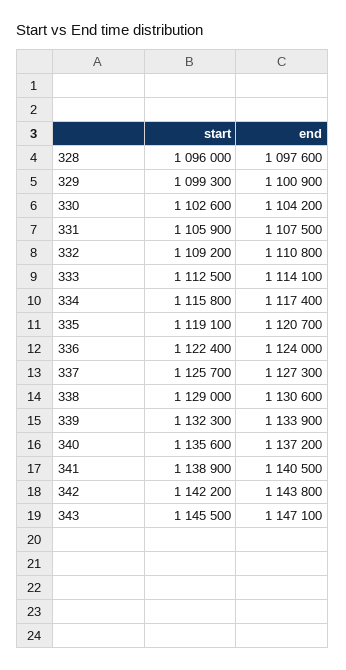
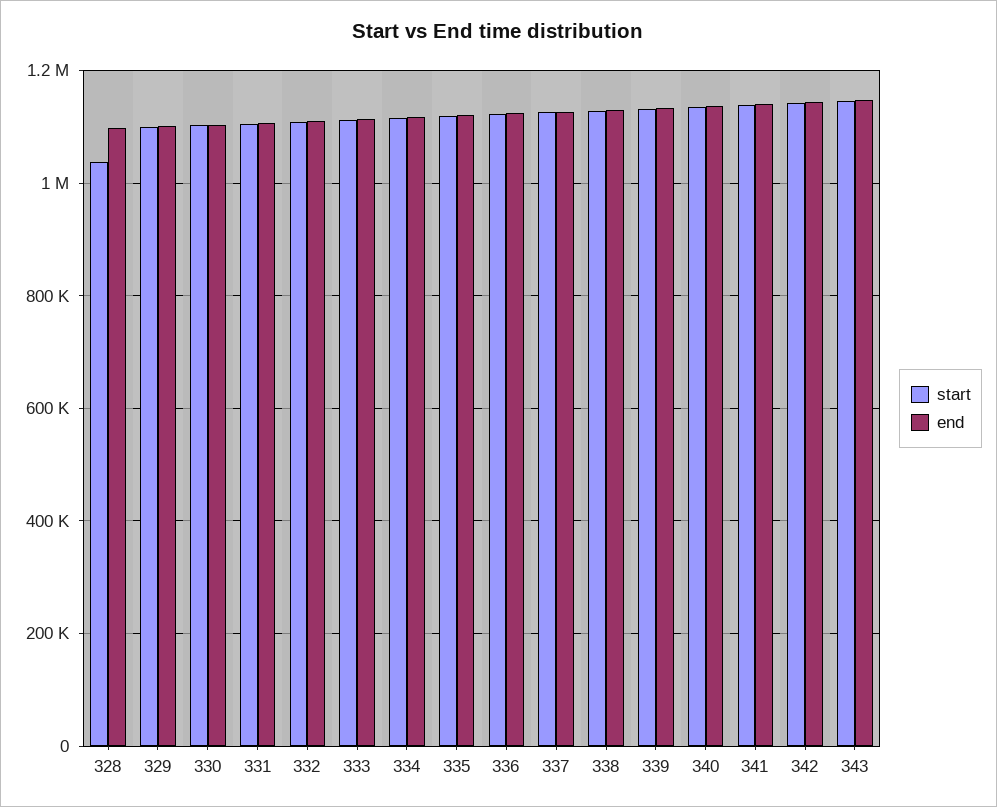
  {
    "start": {
-     "328": 1096000,
+     "328": 1040000,
      "329": 1099300,
      "330": 1102600,
      "331": 1105900,
      "332": 1109200,
      "333": 1112500,
      "334": 1115800,
      "335": 1119100,
      "336": 1122400,
      "337": 1125700,
      "338": 1129000,
      "339": 1132300,
      "340": 1135600,
      "341": 1138900,
      "342": 1142200,
      "343": 1145500
    },
    "end": {
      "328": 1097600,
      "329": 1100900,
      "330": 1104200,
      "331": 1107500,
      "332": 1110800,
      "333": 1114100,
      "334": 1117400,
      "335": 1120700,
      "336": 1124000,
      "337": 1127300,
      "338": 1130600,
      "339": 1133900,
      "340": 1137200,
      "341": 1140500,
      "342": 1143800,
      "343": 1147100
    }
  }

